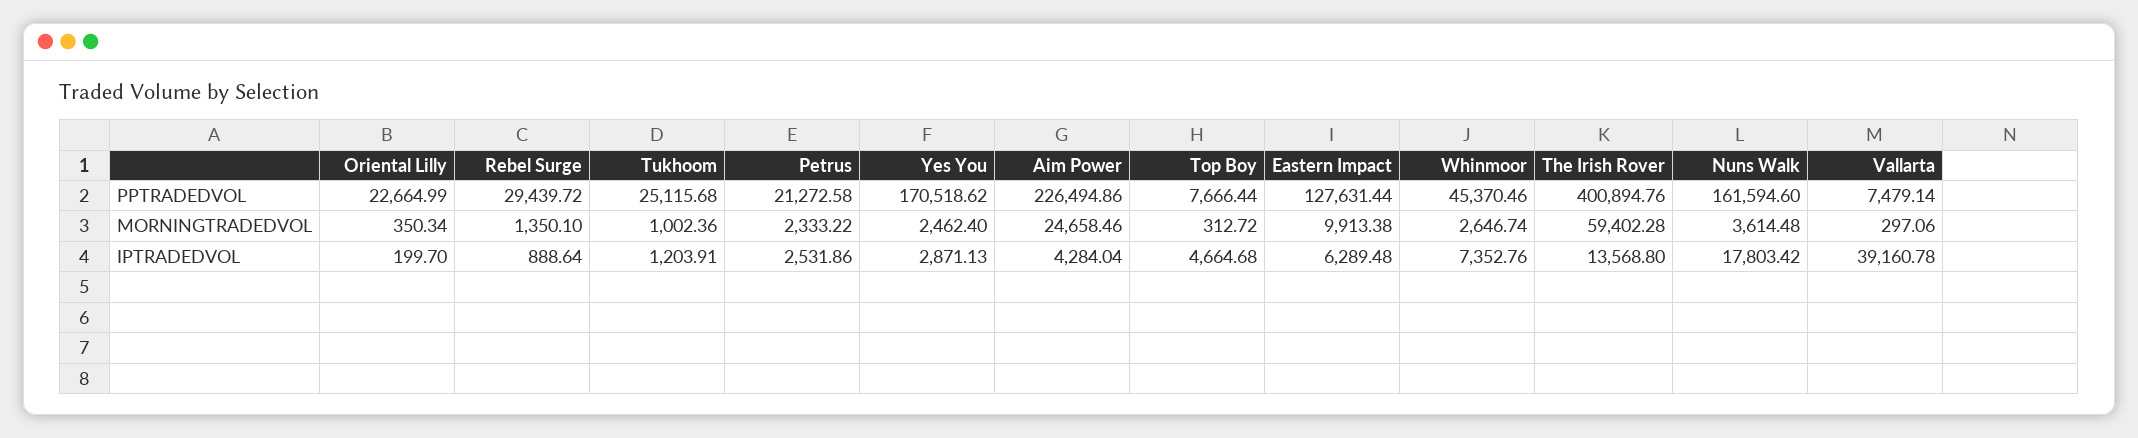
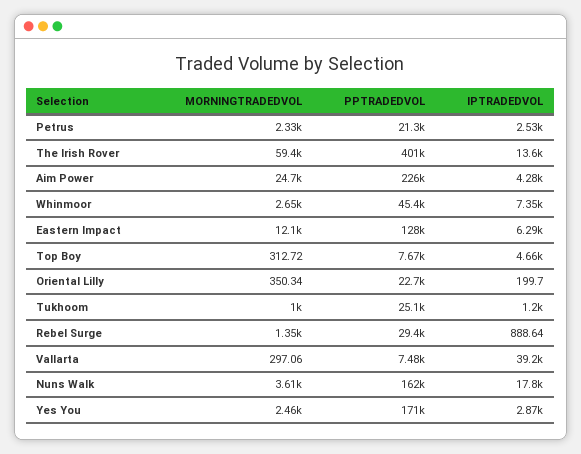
  {
    "Oriental Lilly": {
      "PPTRADEDVOL": 22664.99,
      "MORNINGTRADEDVOL": 350.34,
      "IPTRADEDVOL": 199.7
    },
    "Rebel Surge": {
      "PPTRADEDVOL": 29439.72,
      "MORNINGTRADEDVOL": 1350.1,
      "IPTRADEDVOL": 888.64
    },
    "Tukhoom": {
      "PPTRADEDVOL": 25115.68,
      "MORNINGTRADEDVOL": 1002.36,
      "IPTRADEDVOL": 1203.91
    },
    "Petrus": {
      "PPTRADEDVOL": 21272.58,
      "MORNINGTRADEDVOL": 2333.22,
      "IPTRADEDVOL": 2531.86
    },
    "Yes You": {
      "PPTRADEDVOL": 170518.62,
      "MORNINGTRADEDVOL": 2462.4,
      "IPTRADEDVOL": 2871.13
    },
    "Aim Power": {
      "PPTRADEDVOL": 226494.86,
      "MORNINGTRADEDVOL": 24658.46,
      "IPTRADEDVOL": 4284.04
    },
    "Top Boy": {
      "PPTRADEDVOL": 7666.44,
      "MORNINGTRADEDVOL": 312.72,
      "IPTRADEDVOL": 4664.68
    },
    "Eastern Impact": {
      "PPTRADEDVOL": 127631.44,
-     "MORNINGTRADEDVOL": 9913.38,
+     "MORNINGTRADEDVOL": 12100,
      "IPTRADEDVOL": 6289.48
    },
    "Whinmoor": {
      "PPTRADEDVOL": 45370.46,
      "MORNINGTRADEDVOL": 2646.74,
      "IPTRADEDVOL": 7352.76
    },
    "The Irish Rover": {
      "PPTRADEDVOL": 400894.76,
      "MORNINGTRADEDVOL": 59402.28,
      "IPTRADEDVOL": 13568.8
    },
    "Nuns Walk": {
      "PPTRADEDVOL": 161594.6,
      "MORNINGTRADEDVOL": 3614.48,
      "IPTRADEDVOL": 17803.42
    },
    "Vallarta": {
      "PPTRADEDVOL": 7479.14,
      "MORNINGTRADEDVOL": 297.06,
      "IPTRADEDVOL": 39160.78
    }
  }

